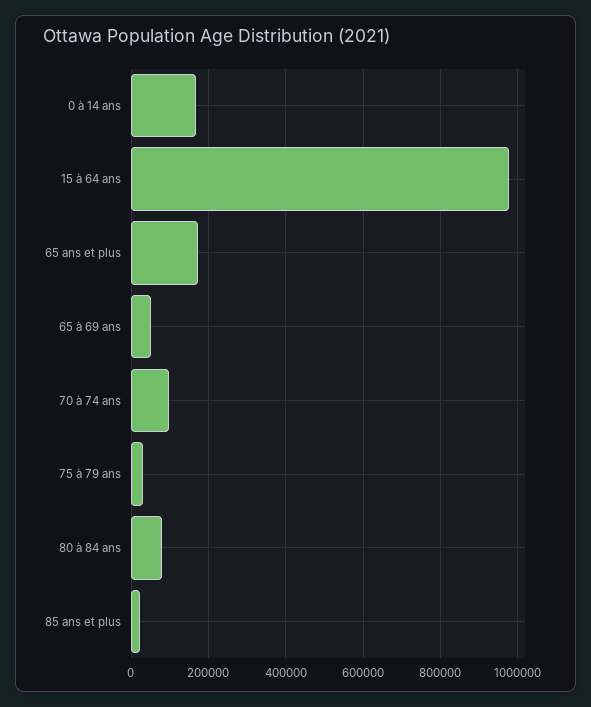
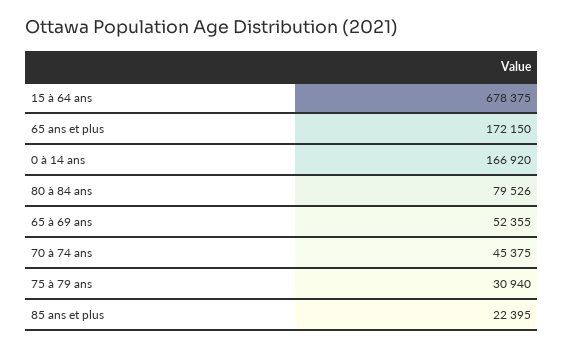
  {
    "0 à 14 ans": 166920,
-   "15 à 64 ans": 980000,
+   "15 à 64 ans": 678375,
    "65 ans et plus": 172150,
    "65 à 69 ans": 52355,
-   "70 à 74 ans": 100000,
+   "70 à 74 ans": 45375,
    "75 à 79 ans": 30940,
    "80 à 84 ans": 79526,
    "85 ans et plus": 22395
  }

